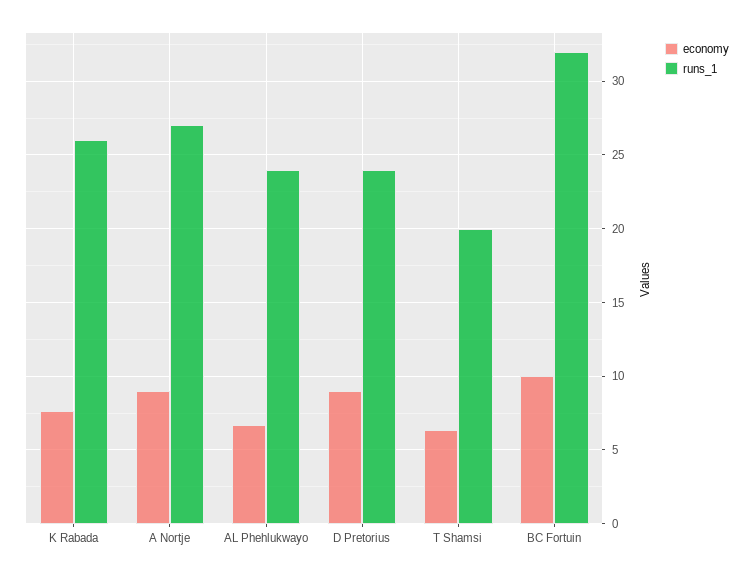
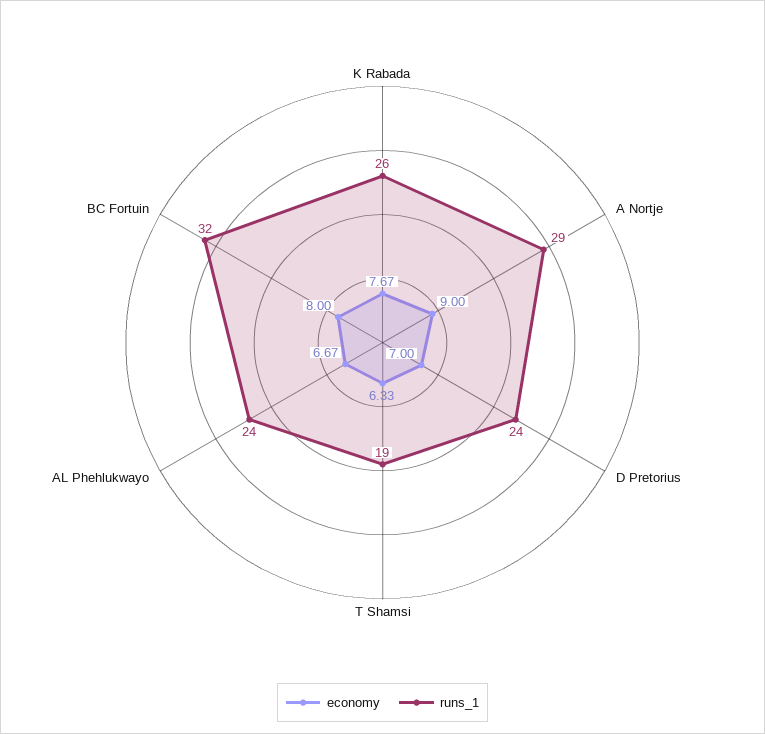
  {
    "economy": {
      "K Rabada": 7.67,
      "A Nortje": 9,
      "AL Phehlukwayo": 6.67,
-     "D Pretorius": 9,
+     "D Pretorius": 7,
      "T Shamsi": 6.33,
-     "BC Fortuin": 10
+     "BC Fortuin": 8
    },
    "runs_1": {
      "K Rabada": 26,
-     "A Nortje": 27,
+     "A Nortje": 29,
      "AL Phehlukwayo": 24,
      "D Pretorius": 24,
-     "T Shamsi": 20,
+     "T Shamsi": 19,
      "BC Fortuin": 32
    }
  }

